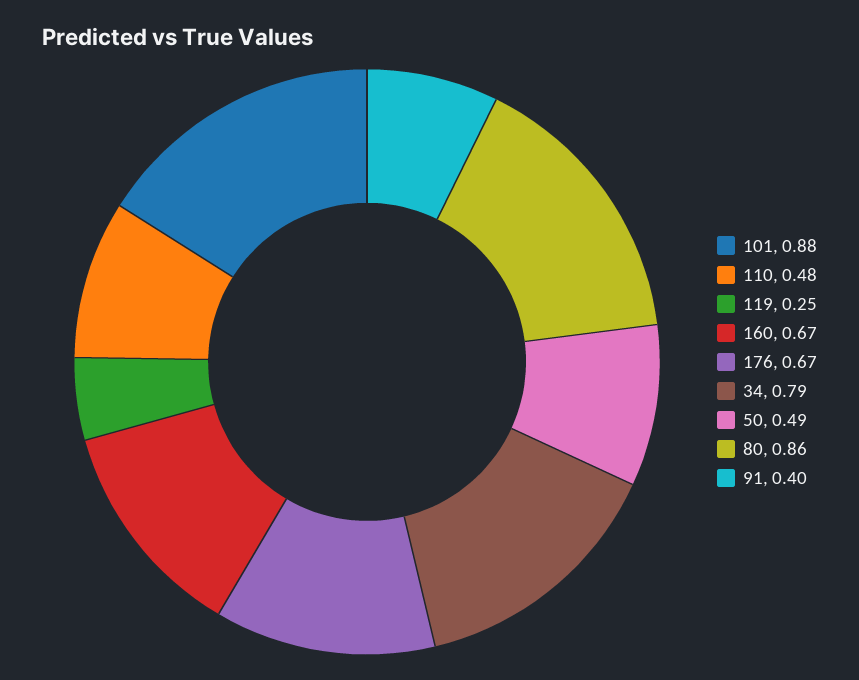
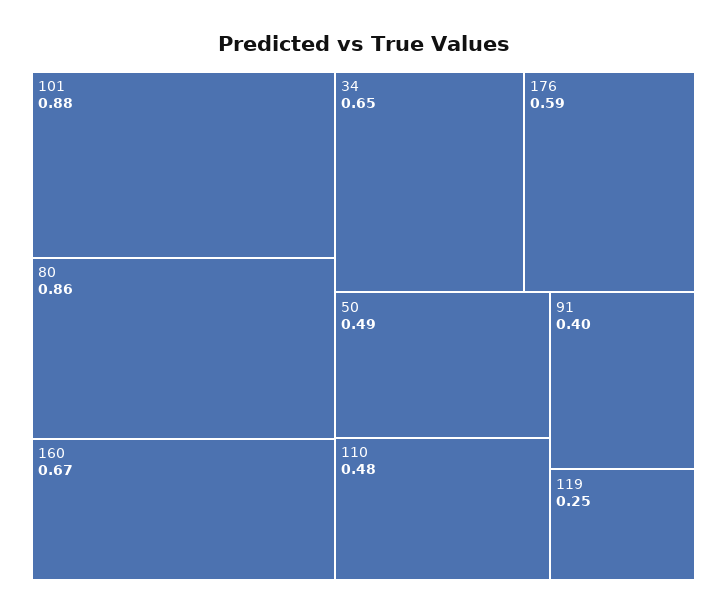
  {
    "101": 0.88,
    "110": 0.48,
    "119": 0.25,
    "160": 0.67,
-   "176": 0.67,
+   "176": 0.59,
-   "34": 0.79,
+   "34": 0.65,
    "50": 0.49,
    "80": 0.86,
    "91": 0.4
  }

